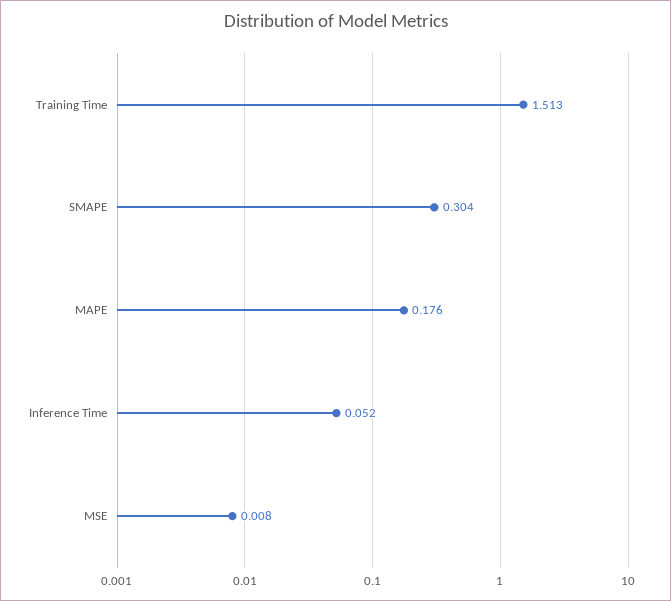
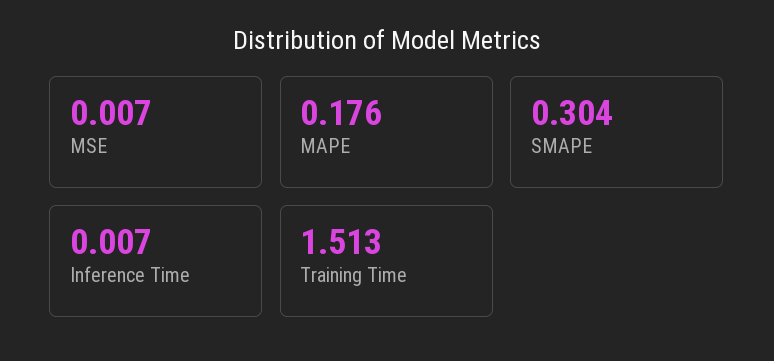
  {
    "Training Time": 1.513,
    "SMAPE": 0.304,
    "MAPE": 0.176,
-   "Inference Time": 0.052,
+   "Inference Time": 0.007,
-   "MSE": 0.008
+   "MSE": 0.007
  }

